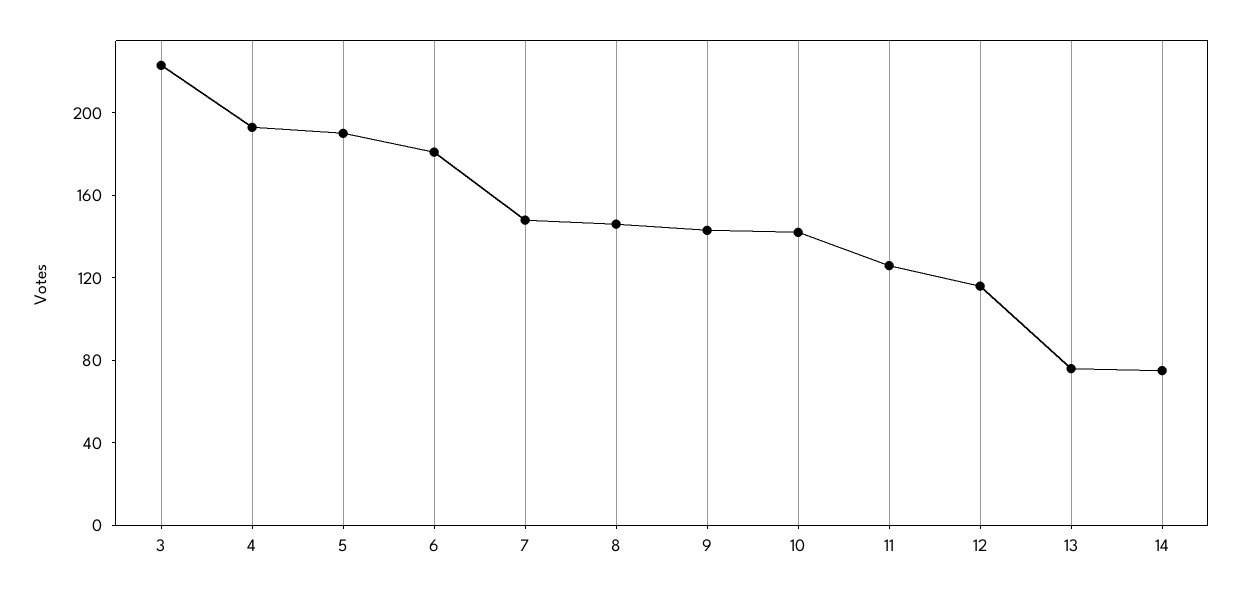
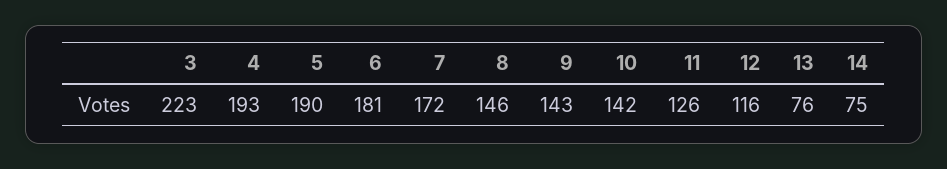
  {
    "3": 223,
    "4": 193,
    "5": 190,
    "6": 181,
-   "7": 150,
+   "7": 172,
    "8": 146,
    "9": 143,
    "10": 142,
    "11": 126,
    "12": 116,
    "13": 76,
    "14": 75
  }

